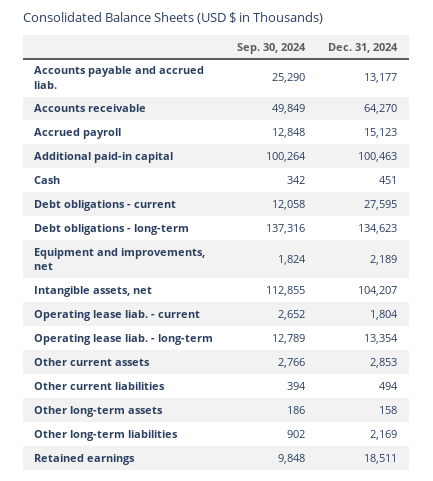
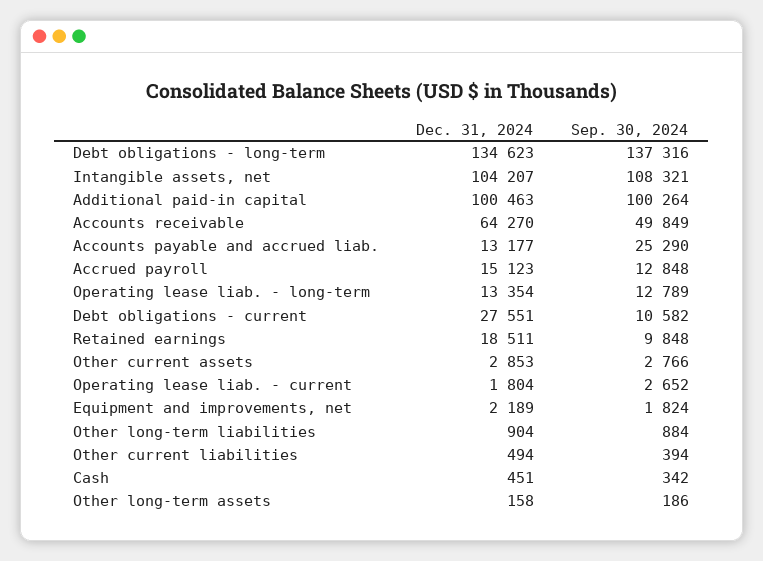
  {
    "Sep. 30, 2024": {
      "Accounts payable and accrued liab.": 25290,
      "Accounts receivable": 49849,
      "Accrued payroll": 12848,
      "Additional paid-in capital": 100264,
      "Cash": 342,
-     "Debt obligations - current": 12058,
+     "Debt obligations - current": 10582,
      "Debt obligations - long-term": 137316,
      "Equipment and improvements, net": 1824,
-     "Intangible assets, net": 112855,
+     "Intangible assets, net": 108321,
      "Operating lease liab. - current": 2652,
      "Operating lease liab. - long-term": 12789,
      "Other current assets": 2766,
      "Other current liabilities": 394,
      "Other long-term assets": 186,
-     "Other long-term liabilities": 902,
+     "Other long-term liabilities": 884,
      "Retained earnings": 9848
    },
    "Dec. 31, 2024": {
      "Accounts payable and accrued liab.": 13177,
      "Accounts receivable": 64270,
      "Accrued payroll": 15123,
      "Additional paid-in capital": 100463,
      "Cash": 451,
-     "Debt obligations - current": 27595,
+     "Debt obligations - current": 27551,
      "Debt obligations - long-term": 134623,
      "Equipment and improvements, net": 2189,
      "Intangible assets, net": 104207,
      "Operating lease liab. - current": 1804,
      "Operating lease liab. - long-term": 13354,
      "Other current assets": 2853,
      "Other current liabilities": 494,
      "Other long-term assets": 158,
-     "Other long-term liabilities": 2169,
+     "Other long-term liabilities": 904,
      "Retained earnings": 18511
    }
  }

